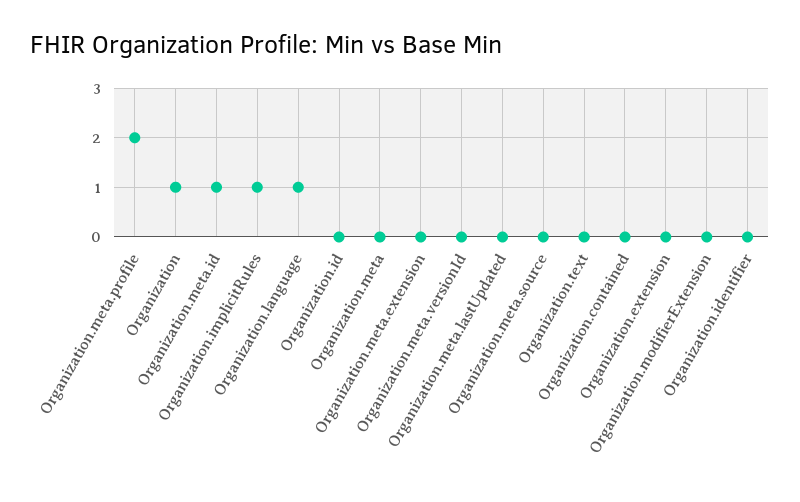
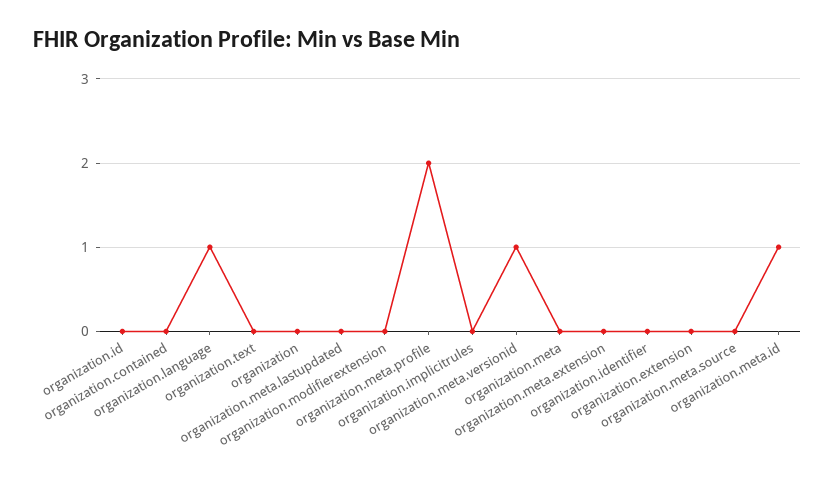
  {
    "Organization.meta.profile": 2,
-   "Organization": 1,
+   "Organization": 0,
    "Organization.meta.id": 1,
-   "Organization.implicitRules": 1,
+   "Organization.implicitRules": 0,
    "Organization.language": 1,
    "Organization.id": 0,
    "Organization.meta": 0,
    "Organization.meta.extension": 0,
-   "Organization.meta.versionId": 0,
+   "Organization.meta.versionId": 1,
    "Organization.meta.lastUpdated": 0,
    "Organization.meta.source": 0,
    "Organization.text": 0,
    "Organization.contained": 0,
    "Organization.extension": 0,
    "Organization.modifierExtension": 0,
    "Organization.identifier": 0
  }

